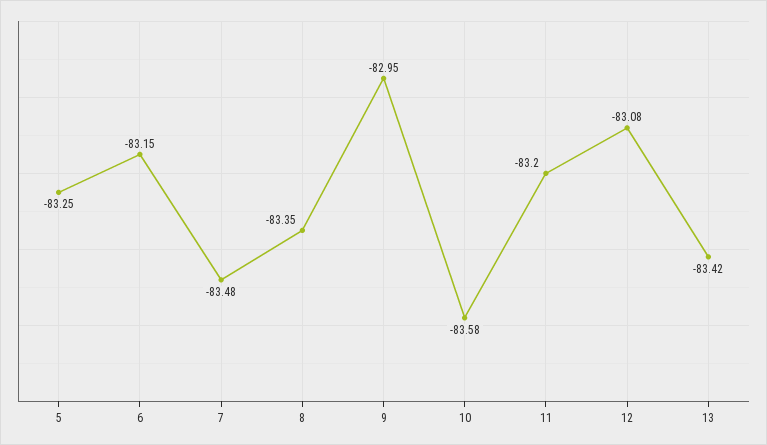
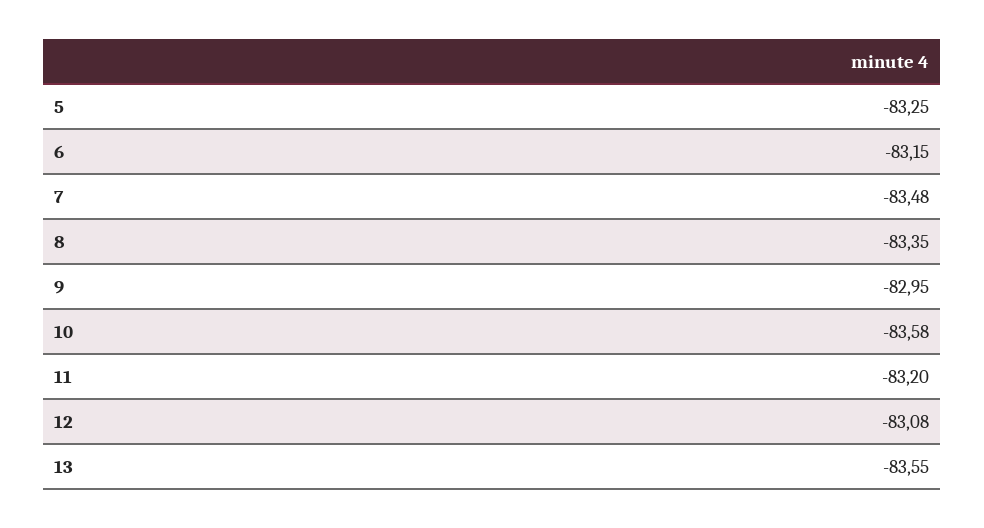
  {
    "5": -83.25,
    "6": -83.15,
    "7": -83.48,
    "8": -83.35,
    "9": -82.95,
    "10": -83.58,
    "11": -83.2,
    "12": -83.08,
-   "13": -83.42
+   "13": -83.55
  }

